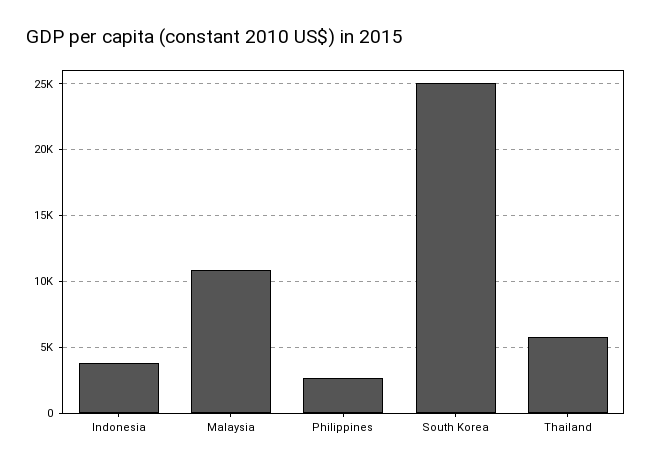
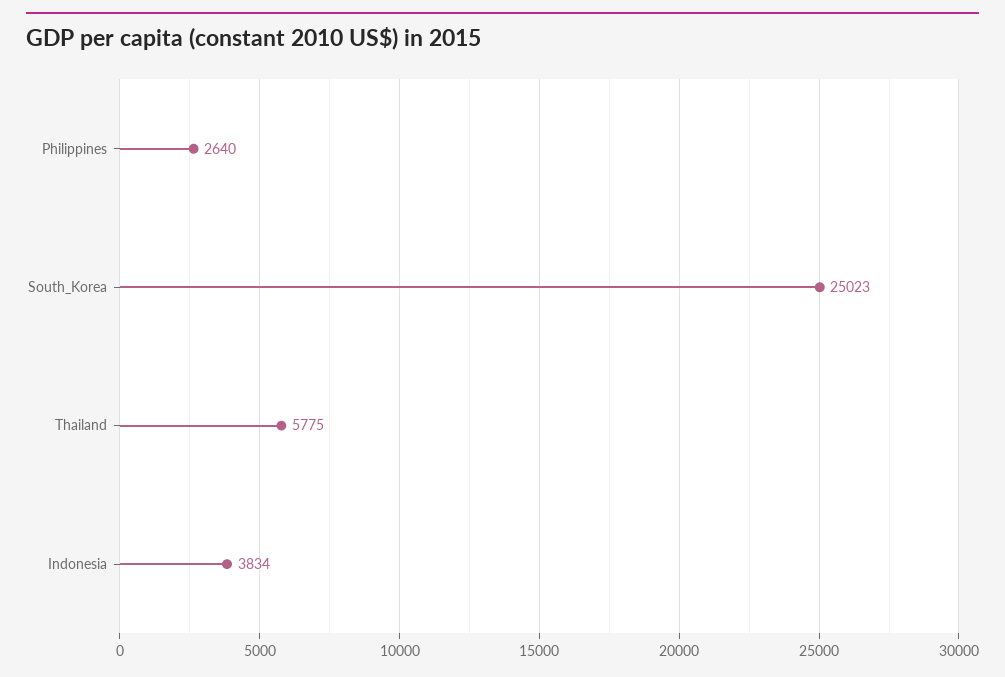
  {
    "Indonesia": 3834,
-   "Malaysia": 11000,
    "Philippines": 2640,
    "South Korea": 25023,
    "Thailand": 5775
  }

